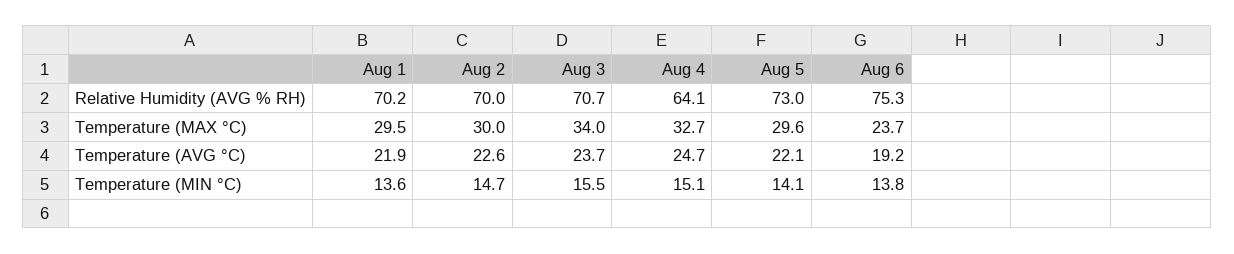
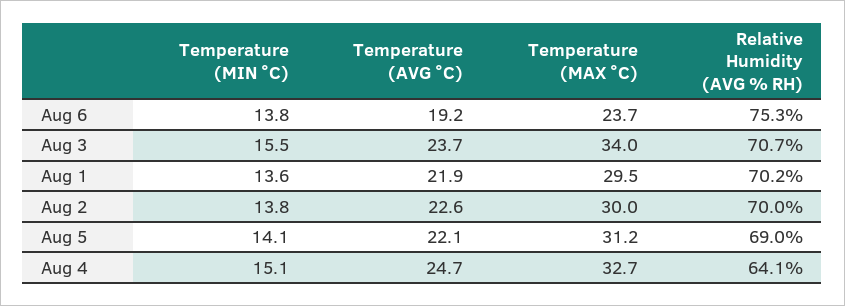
  {
    "Aug 1": {
      "Relative Humidity (AVG % RH)": 70.2,
      "Temperature (MAX °C)": 29.5,
      "Temperature (AVG °C)": 21.9,
      "Temperature (MIN °C)": 13.6
    },
    "Aug 2": {
      "Relative Humidity (AVG % RH)": 70,
      "Temperature (MAX °C)": 30,
      "Temperature (AVG °C)": 22.6,
-     "Temperature (MIN °C)": 14.7
+     "Temperature (MIN °C)": 13.8
    },
    "Aug 3": {
      "Relative Humidity (AVG % RH)": 70.7,
      "Temperature (MAX °C)": 34,
      "Temperature (AVG °C)": 23.7,
      "Temperature (MIN °C)": 15.5
    },
    "Aug 4": {
      "Relative Humidity (AVG % RH)": 64.1,
      "Temperature (MAX °C)": 32.7,
      "Temperature (AVG °C)": 24.7,
      "Temperature (MIN °C)": 15.1
    },
    "Aug 5": {
-     "Relative Humidity (AVG % RH)": 73,
+     "Relative Humidity (AVG % RH)": 69,
-     "Temperature (MAX °C)": 29.6,
+     "Temperature (MAX °C)": 31.2,
      "Temperature (AVG °C)": 22.1,
      "Temperature (MIN °C)": 14.1
    },
    "Aug 6": {
      "Relative Humidity (AVG % RH)": 75.3,
      "Temperature (MAX °C)": 23.7,
      "Temperature (AVG °C)": 19.2,
      "Temperature (MIN °C)": 13.8
    }
  }

